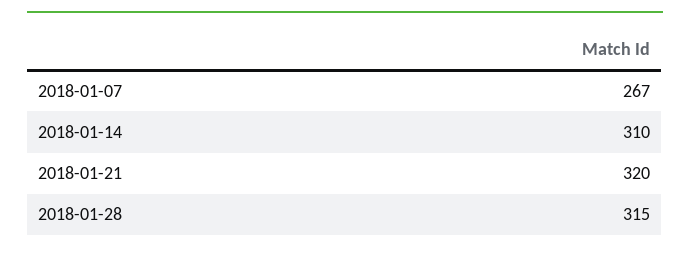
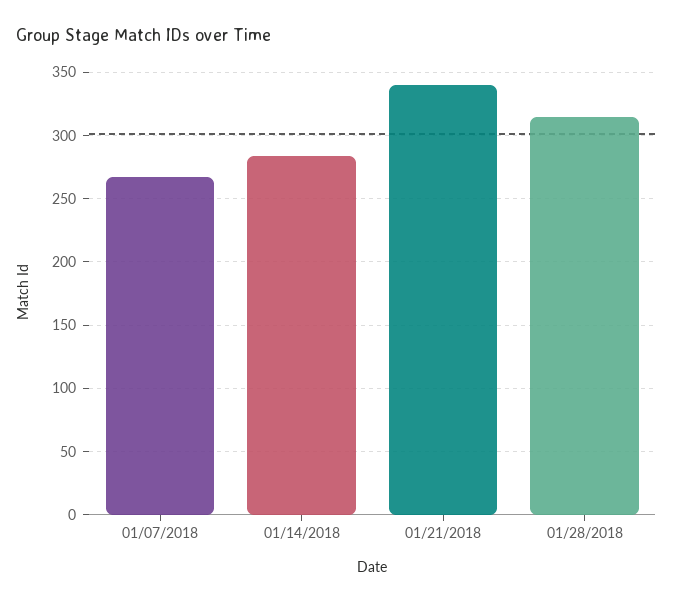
  {
    "2018-01-07": 267,
-   "2018-01-14": 310,
+   "2018-01-14": 285,
-   "2018-01-21": 320,
+   "2018-01-21": 340,
    "2018-01-28": 315
  }

